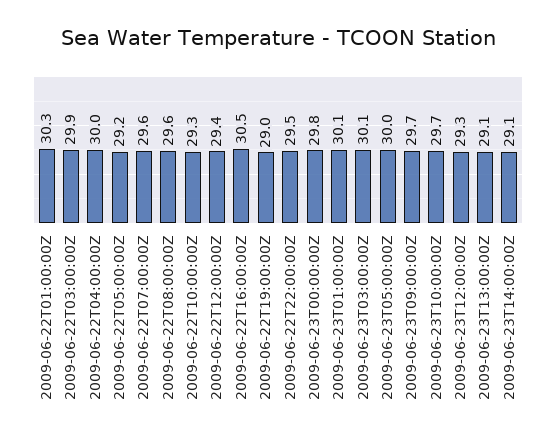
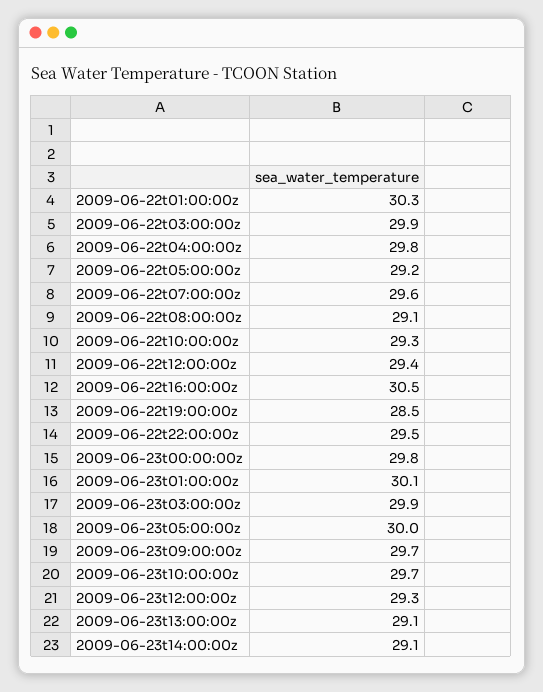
  {
    "2009-06-22T01:00:00Z": 30.3,
    "2009-06-22T03:00:00Z": 29.9,
-   "2009-06-22T04:00:00Z": 30,
+   "2009-06-22T04:00:00Z": 29.8,
    "2009-06-22T05:00:00Z": 29.2,
    "2009-06-22T07:00:00Z": 29.6,
-   "2009-06-22T08:00:00Z": 29.6,
+   "2009-06-22T08:00:00Z": 29.1,
    "2009-06-22T10:00:00Z": 29.3,
    "2009-06-22T12:00:00Z": 29.4,
    "2009-06-22T16:00:00Z": 30.5,
-   "2009-06-22T19:00:00Z": 29,
+   "2009-06-22T19:00:00Z": 28.5,
    "2009-06-22T22:00:00Z": 29.5,
    "2009-06-23T00:00:00Z": 29.8,
    "2009-06-23T01:00:00Z": 30.1,
-   "2009-06-23T03:00:00Z": 30.1,
+   "2009-06-23T03:00:00Z": 29.9,
    "2009-06-23T05:00:00Z": 30,
    "2009-06-23T09:00:00Z": 29.7,
    "2009-06-23T10:00:00Z": 29.7,
    "2009-06-23T12:00:00Z": 29.3,
    "2009-06-23T13:00:00Z": 29.1,
    "2009-06-23T14:00:00Z": 29.1
  }

